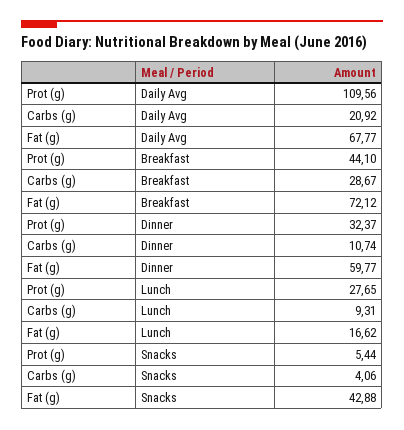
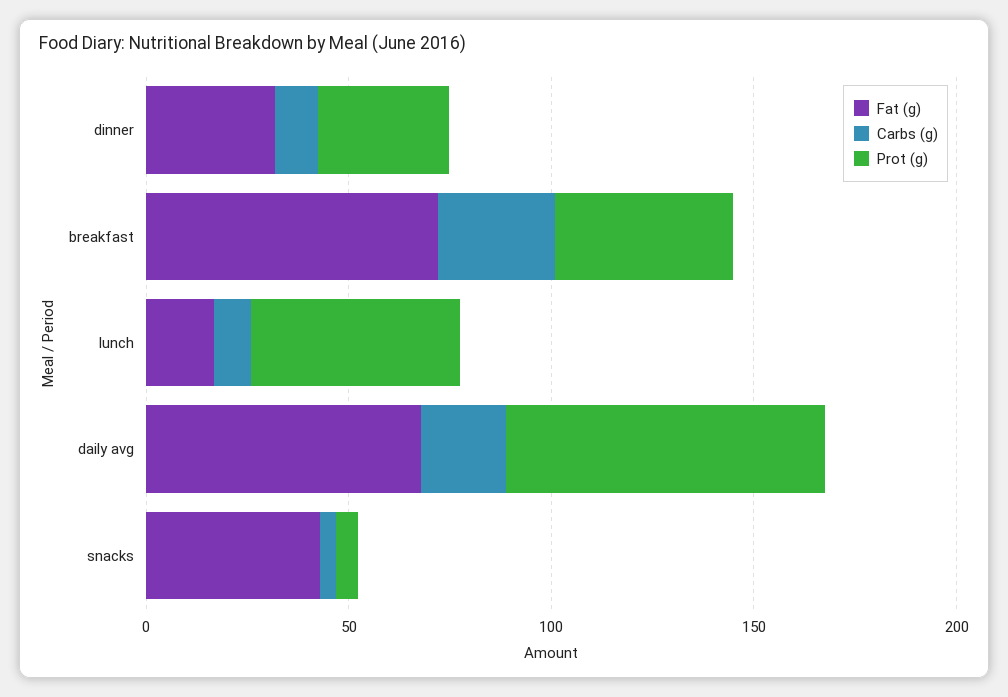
  {
    "Prot (g)": {
-     "Daily Avg": 109.56,
+     "Daily Avg": 80,
      "Breakfast": 44.1,
      "Dinner": 32.37,
-     "Lunch": 27.65,
+     "Lunch": 50,
      "Snacks": 5.44
    },
    "Carbs (g)": {
      "Daily Avg": 20.92,
      "Breakfast": 28.67,
      "Dinner": 10.74,
      "Lunch": 9.31,
      "Snacks": 4.06
    },
    "Fat (g)": {
      "Daily Avg": 67.77,
      "Breakfast": 72.12,
-     "Dinner": 59.77,
+     "Dinner": 30,
      "Lunch": 16.62,
      "Snacks": 42.88
    }
  }

